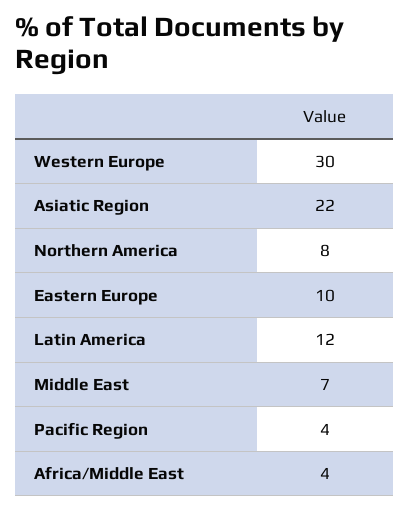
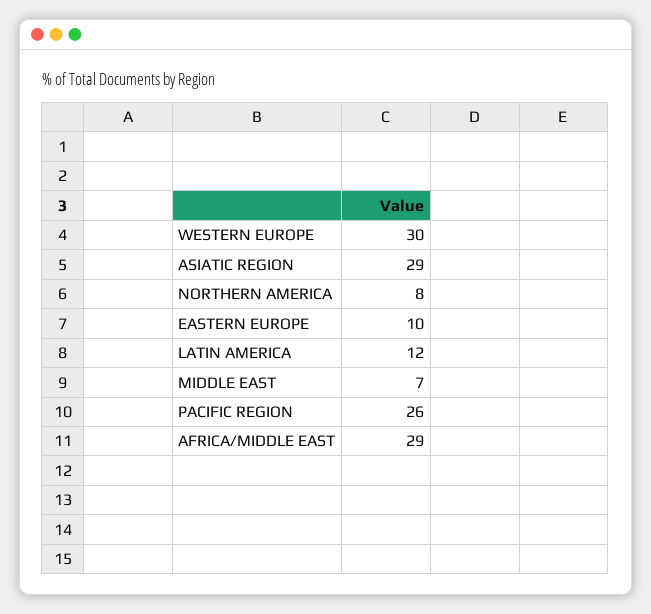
  {
    "Western Europe": 30,
-   "Asiatic Region": 22,
+   "Asiatic Region": 29,
    "Northern America": 8,
    "Eastern Europe": 10,
    "Latin America": 12,
    "Middle East": 7,
-   "Pacific Region": 4,
+   "Pacific Region": 26,
-   "Africa/Middle East": 4
+   "Africa/Middle East": 29
  }

